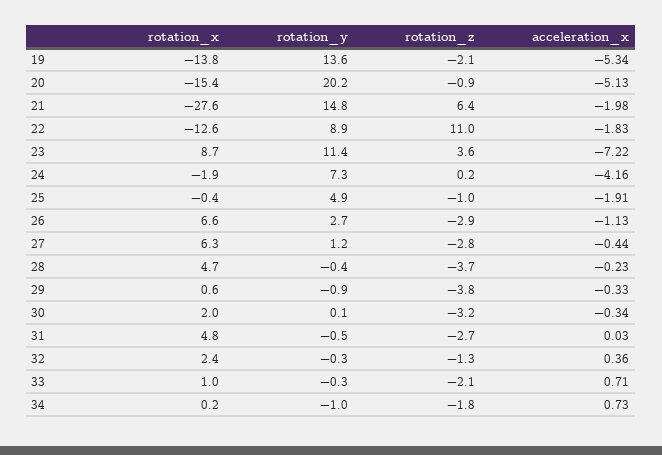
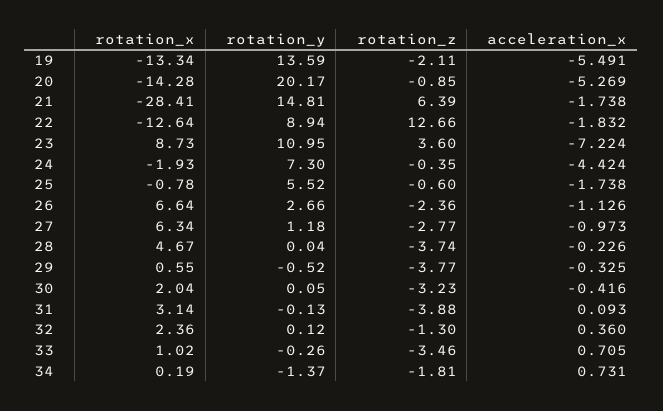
  {
    "rotation_x": {
-     "19": -13.8,
+     "19": -13.34,
-     "20": -15.4,
+     "20": -14.28,
-     "21": -27.6,
+     "21": -28.41,
      "22": -12.64,
      "23": 8.73,
      "24": -1.93,
-     "25": -0.4,
+     "25": -0.78,
      "26": 6.64,
      "27": 6.34,
      "28": 4.67,
      "29": 0.55,
      "30": 2.04,
-     "31": 4.8,
+     "31": 3.14,
      "32": 2.36,
      "33": 1.02,
      "34": 0.19
    },
    "rotation_y": {
      "19": 13.59,
      "20": 20.17,
      "21": 14.81,
      "22": 8.94,
-     "23": 11.4,
+     "23": 10.95,
      "24": 7.3,
-     "25": 4.9,
+     "25": 5.52,
      "26": 2.66,
      "27": 1.18,
-     "28": -0.4,
+     "28": 0.04,
-     "29": -0.9,
+     "29": -0.52,
      "30": 0.05,
-     "31": -0.5,
+     "31": -0.13,
-     "32": -0.3,
+     "32": 0.12,
      "33": -0.26,
-     "34": -1
+     "34": -1.37
    },
    "rotation_z": {
      "19": -2.11,
      "20": -0.85,
      "21": 6.39,
-     "22": 11,
+     "22": 12.66,
      "23": 3.6,
-     "24": 0.2,
+     "24": -0.35,
-     "25": -1,
+     "25": -0.6,
-     "26": -2.9,
+     "26": -2.36,
      "27": -2.77,
      "28": -3.74,
      "29": -3.77,
      "30": -3.23,
-     "31": -2.7,
+     "31": -3.88,
      "32": -1.3,
-     "33": -2.1,
+     "33": -3.46,
      "34": -1.81
    },
    "acceleration_x": {
-     "19": -5.34,
+     "19": -5.491,
-     "20": -5.13,
+     "20": -5.269,
-     "21": -1.98,
+     "21": -1.738,
      "22": -1.832,
      "23": -7.224,
-     "24": -4.16,
+     "24": -4.424,
-     "25": -1.91,
+     "25": -1.738,
      "26": -1.126,
-     "27": -0.44,
+     "27": -0.973,
      "28": -0.226,
      "29": -0.325,
-     "30": -0.34,
+     "30": -0.416,
-     "31": 0.03,
+     "31": 0.093,
      "32": 0.36,
      "33": 0.705,
      "34": 0.731
    }
  }

